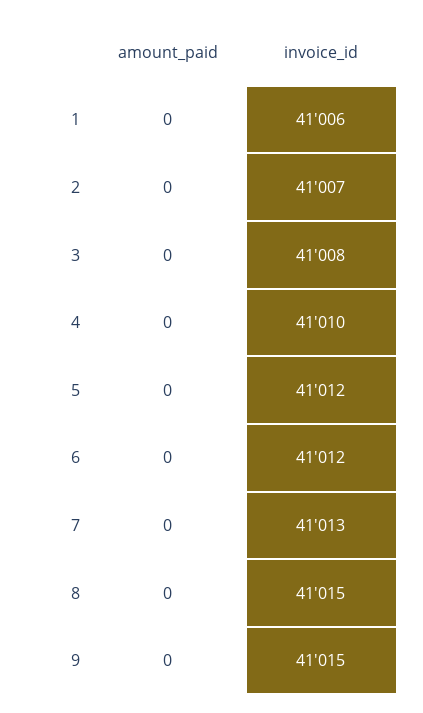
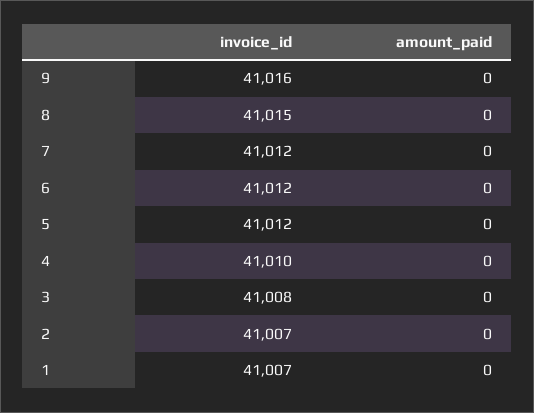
  {
    "amount_paid": {
      "1": 0,
      "2": 0,
      "3": 0,
      "4": 0,
      "5": 0,
      "6": 0,
      "7": 0,
      "8": 0,
      "9": 0
    },
    "invoice_id": {
-     "1": 41006,
+     "1": 41007,
      "2": 41007,
      "3": 41008,
      "4": 41010,
      "5": 41012,
      "6": 41012,
-     "7": 41013,
+     "7": 41012,
      "8": 41015,
-     "9": 41015
+     "9": 41016
    }
  }

